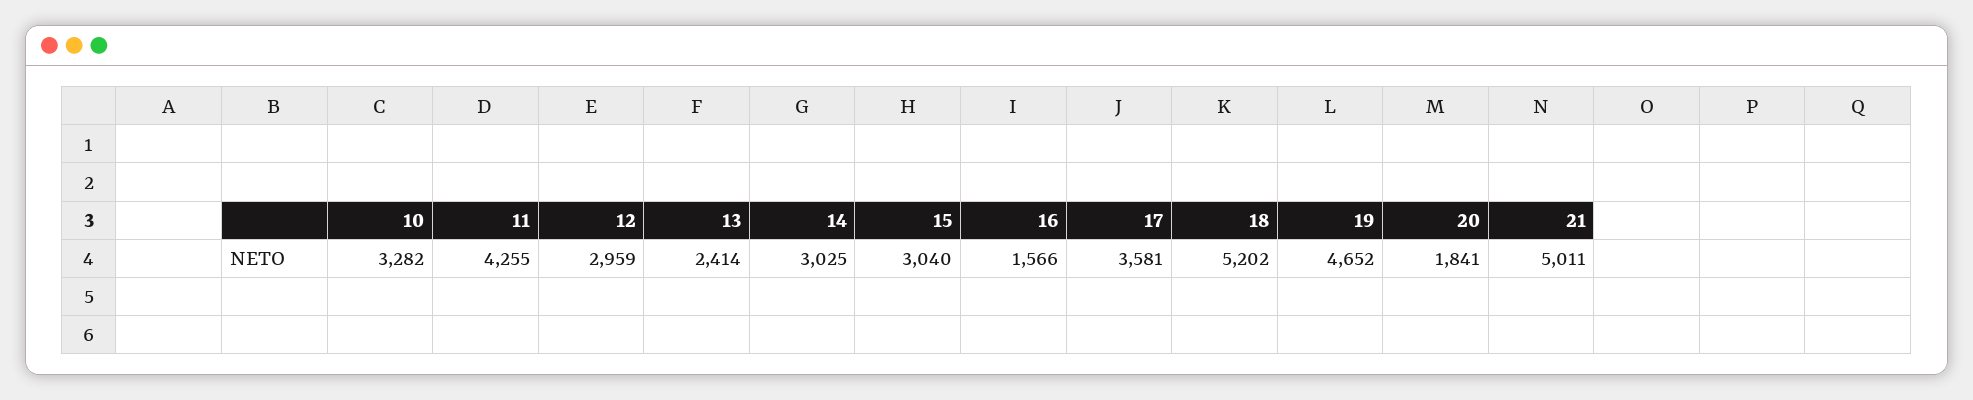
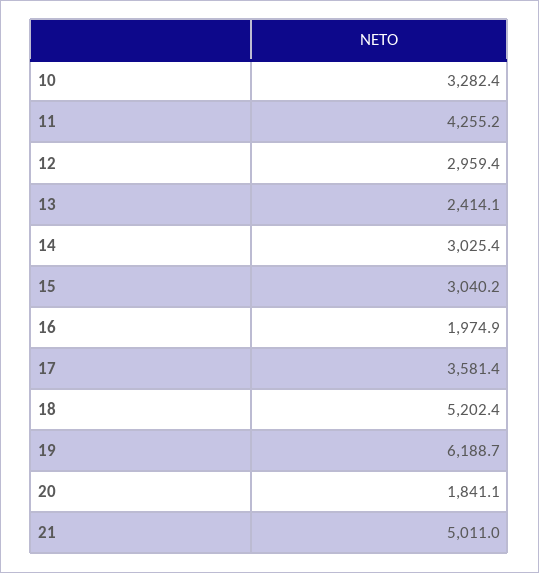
  {
    "10": 3282.4,
    "11": 4255.2,
    "12": 2959.4,
    "13": 2414.1,
    "14": 3025.4,
    "15": 3040.2,
-   "16": 1566,
+   "16": 1974.9,
    "17": 3581.4,
    "18": 5202.4,
-   "19": 4652,
+   "19": 6188.7,
    "20": 1841.1,
    "21": 5011
  }

